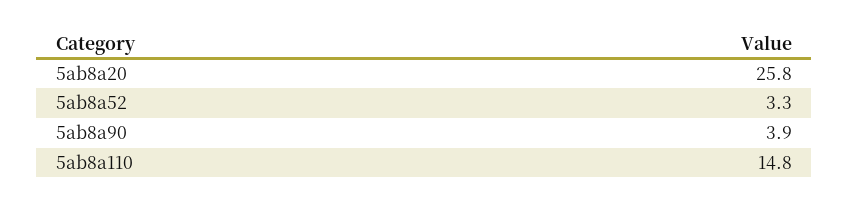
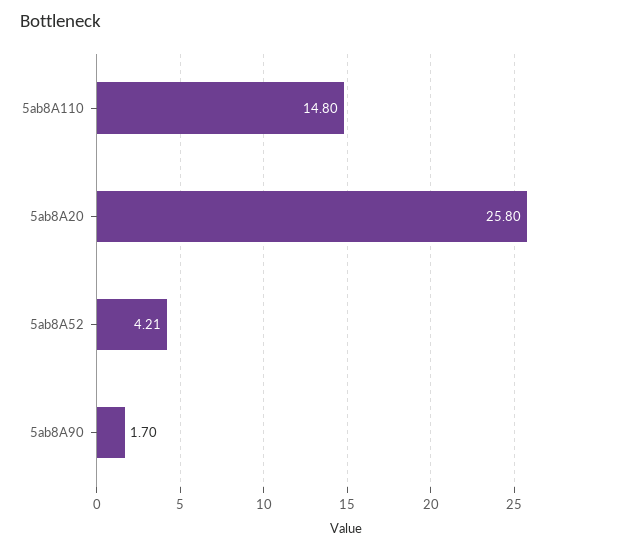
  {
    "5ab8a20": 25.8,
-   "5ab8a52": 3.3,
+   "5ab8a52": 4.21,
-   "5ab8a90": 3.9,
+   "5ab8a90": 1.7,
    "5ab8a110": 14.8
  }

